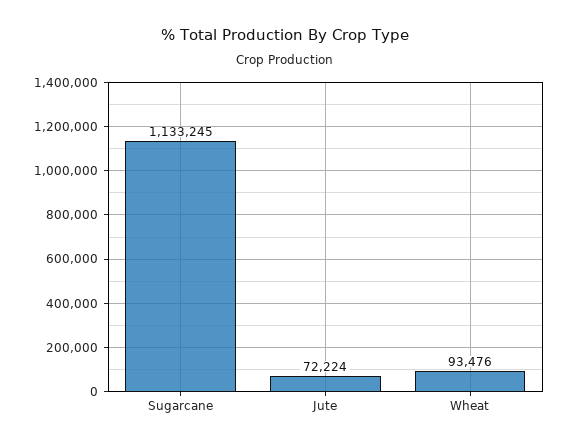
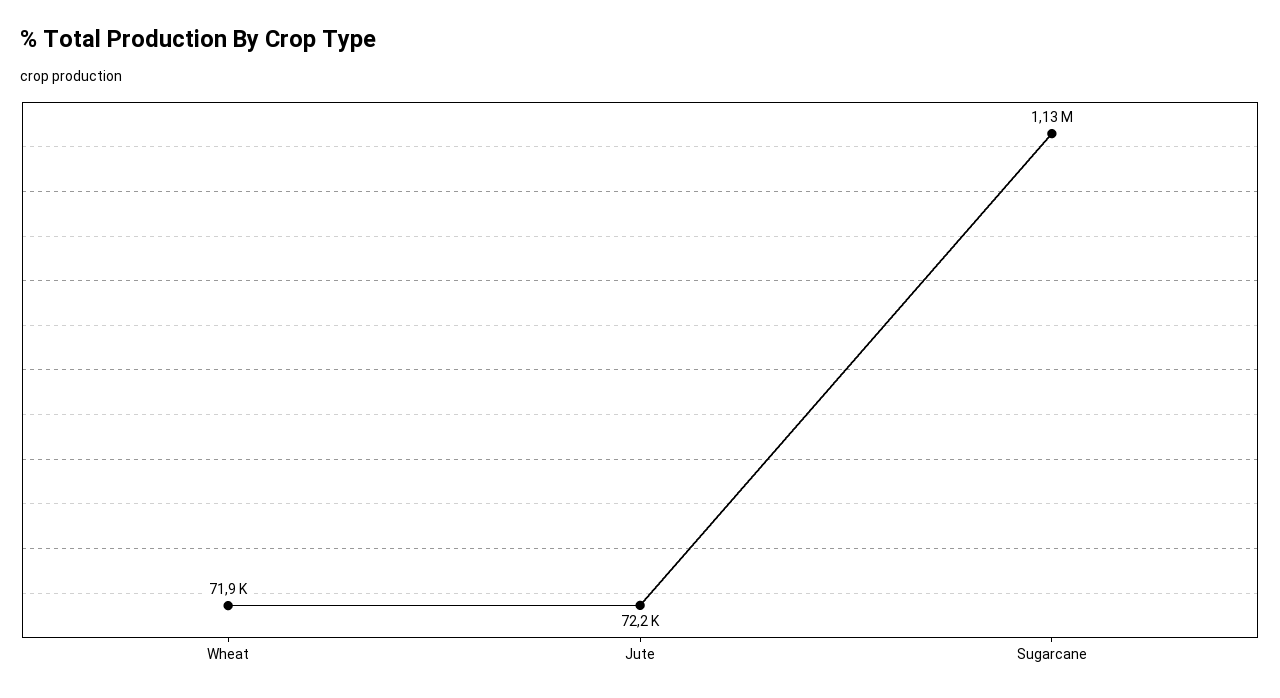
  {
    "Sugarcane": 1133245,
    "Jute": 72224,
-   "Wheat": 93476
+   "Wheat": 71900
  }

